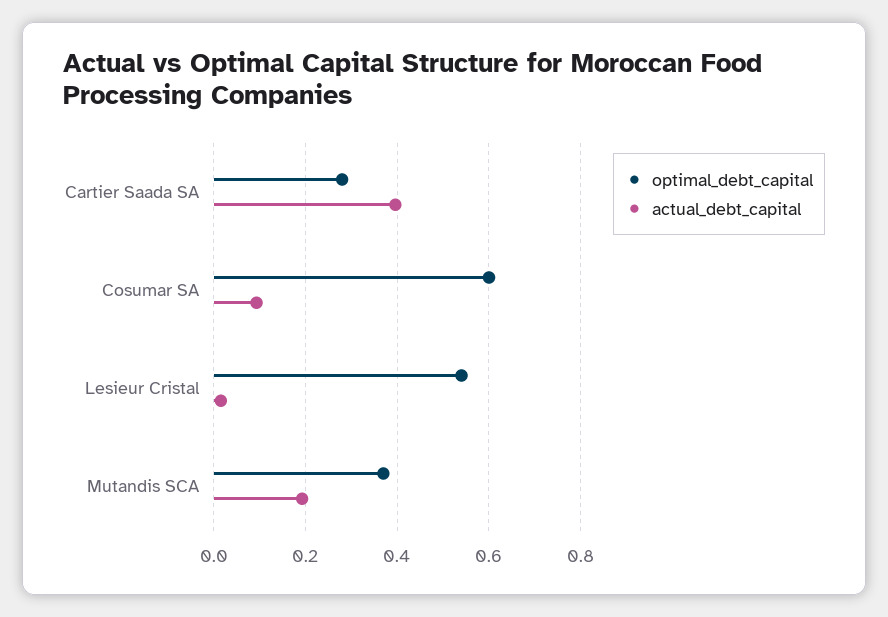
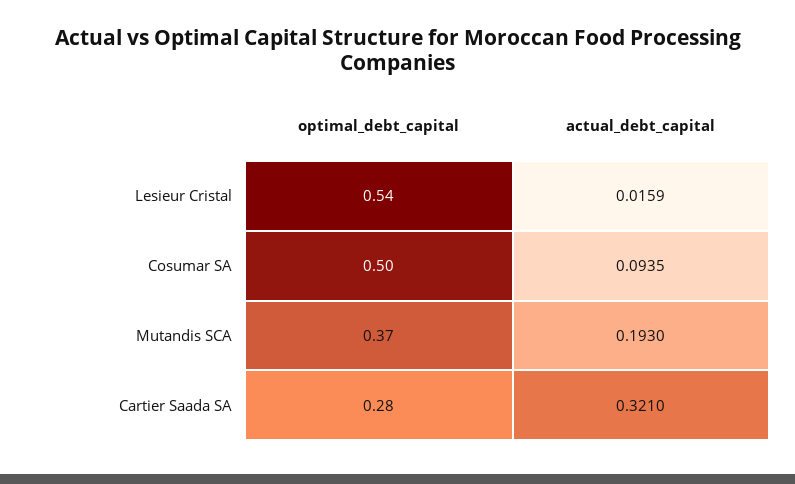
  {
    "optimal_debt_capital": {
      "Cartier Saada SA": 0.28,
-     "Cosumar SA": 0.6,
+     "Cosumar SA": 0.5,
      "Lesieur Cristal": 0.54,
      "Mutandis SCA": 0.37
    },
    "actual_debt_capital": {
-     "Cartier Saada SA": 0.4,
+     "Cartier Saada SA": 0.321,
      "Cosumar SA": 0.0935,
      "Lesieur Cristal": 0.0159,
      "Mutandis SCA": 0.193
    }
  }

